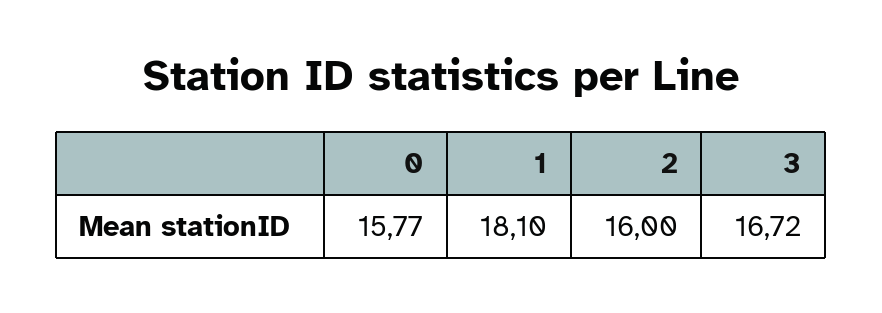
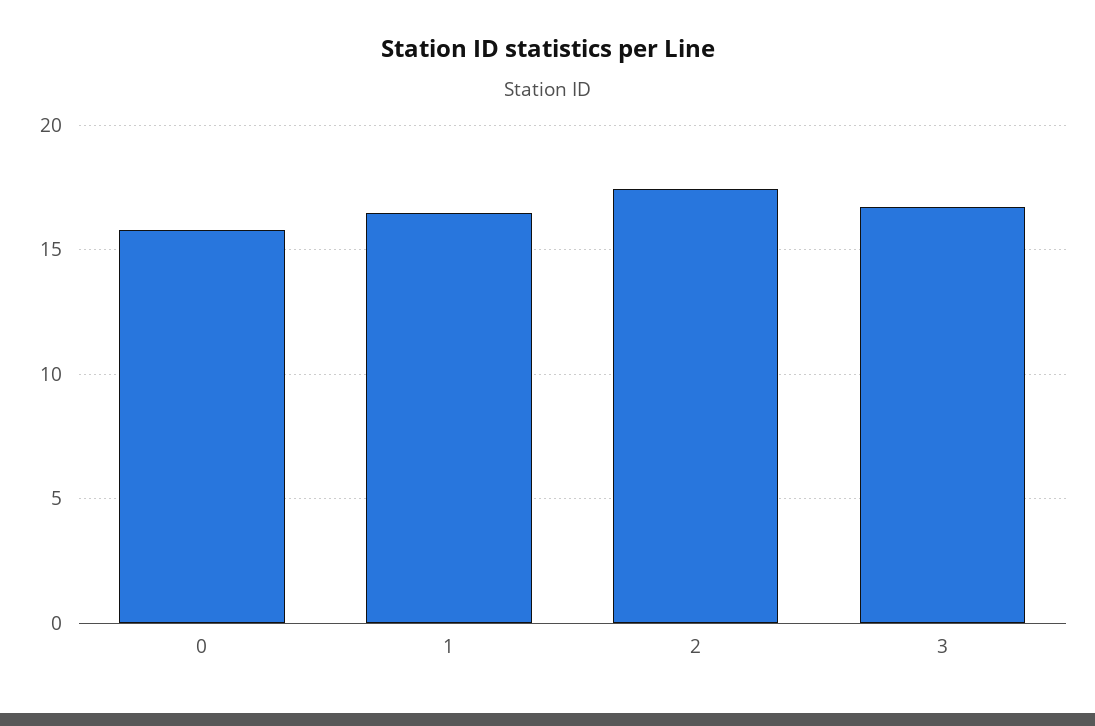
  {
    "0": 15.77,
-   "1": 18.1,
+   "1": 16.5,
-   "2": 16,
+   "2": 17.5,
    "3": 16.72
  }

